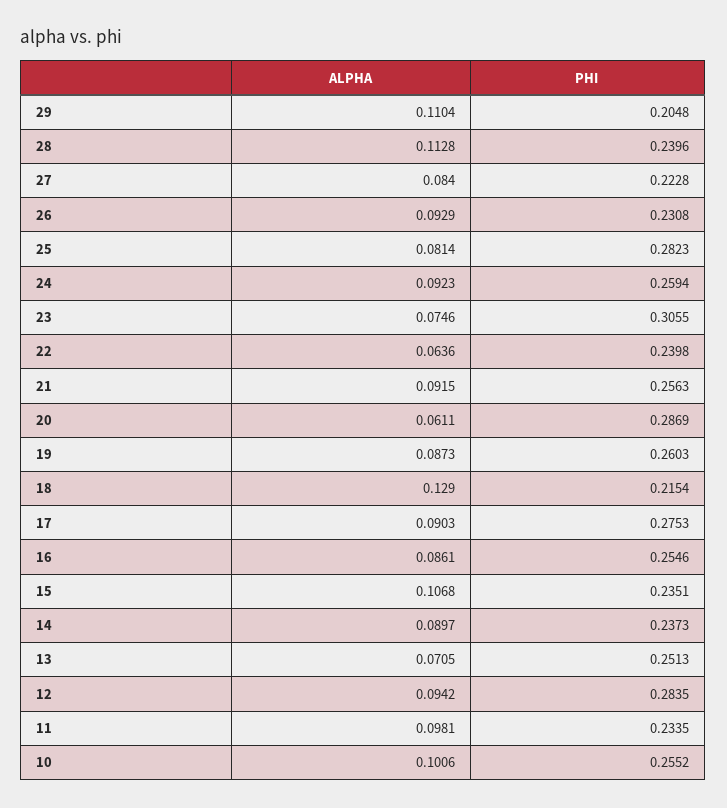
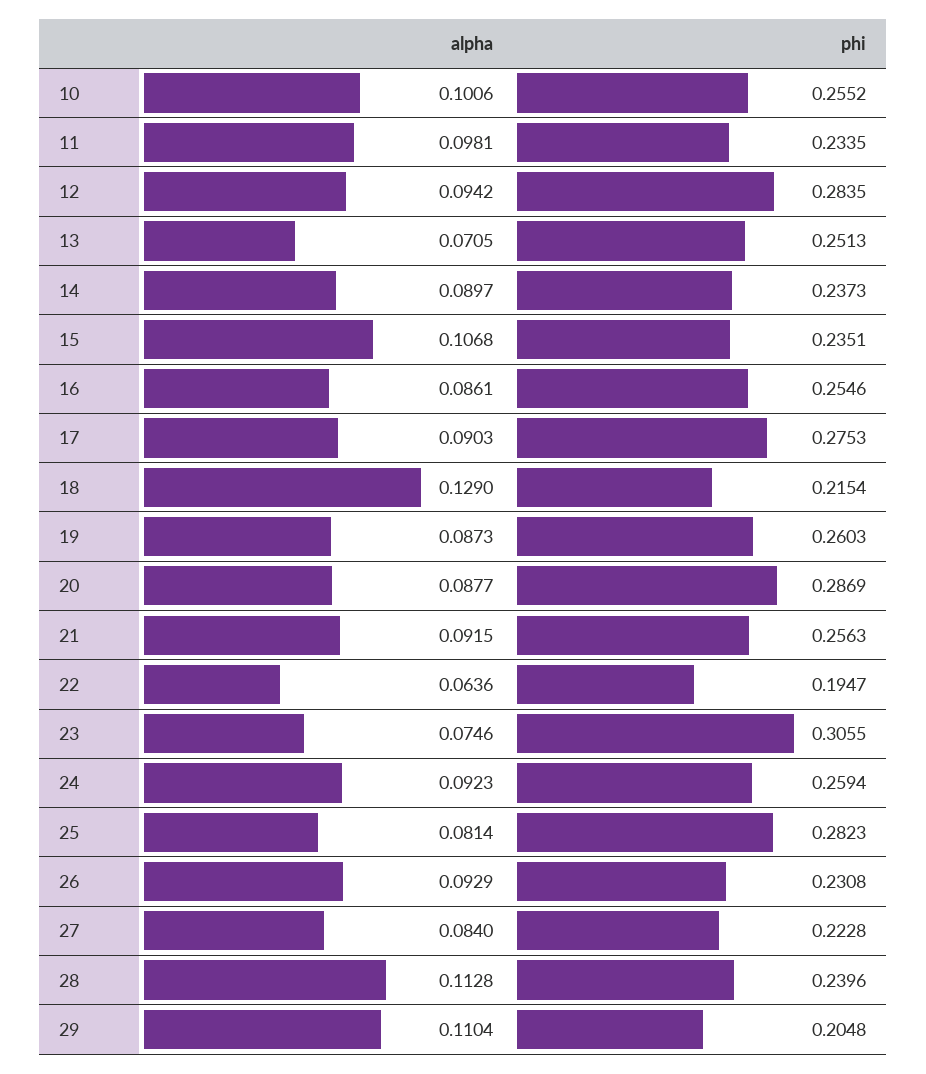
  {
    "ALPHA": {
      "29": 0.1104,
      "28": 0.1128,
      "27": 0.084,
      "26": 0.0929,
      "25": 0.0814,
      "24": 0.0923,
      "23": 0.0746,
      "22": 0.0636,
      "21": 0.0915,
-     "20": 0.0611,
+     "20": 0.0877,
      "19": 0.0873,
      "18": 0.129,
      "17": 0.0903,
      "16": 0.0861,
      "15": 0.1068,
      "14": 0.0897,
      "13": 0.0705,
      "12": 0.0942,
      "11": 0.0981,
      "10": 0.1006
    },
    "PHI": {
      "29": 0.2048,
      "28": 0.2396,
      "27": 0.2228,
      "26": 0.2308,
      "25": 0.2823,
      "24": 0.2594,
      "23": 0.3055,
-     "22": 0.2398,
+     "22": 0.1947,
      "21": 0.2563,
      "20": 0.2869,
      "19": 0.2603,
      "18": 0.2154,
      "17": 0.2753,
      "16": 0.2546,
      "15": 0.2351,
      "14": 0.2373,
      "13": 0.2513,
      "12": 0.2835,
      "11": 0.2335,
      "10": 0.2552
    }
  }

